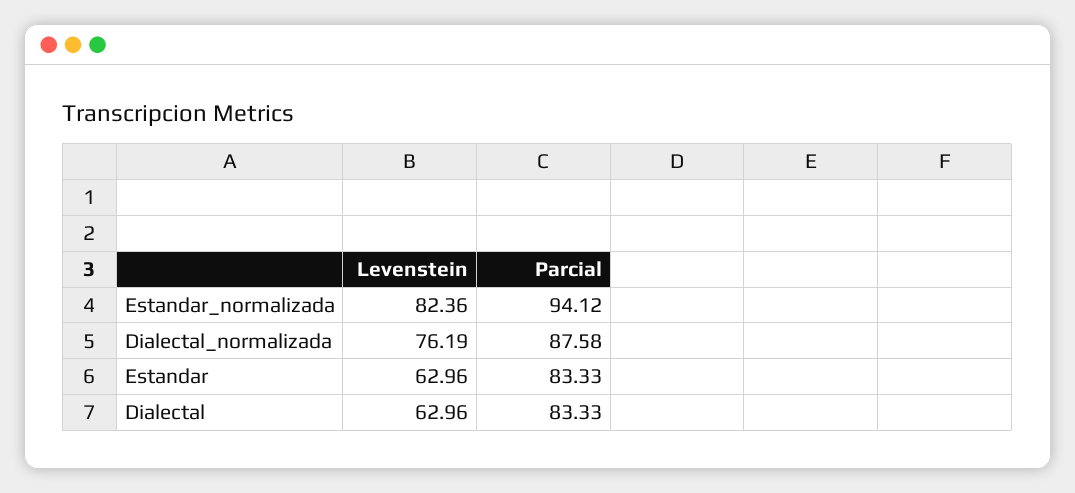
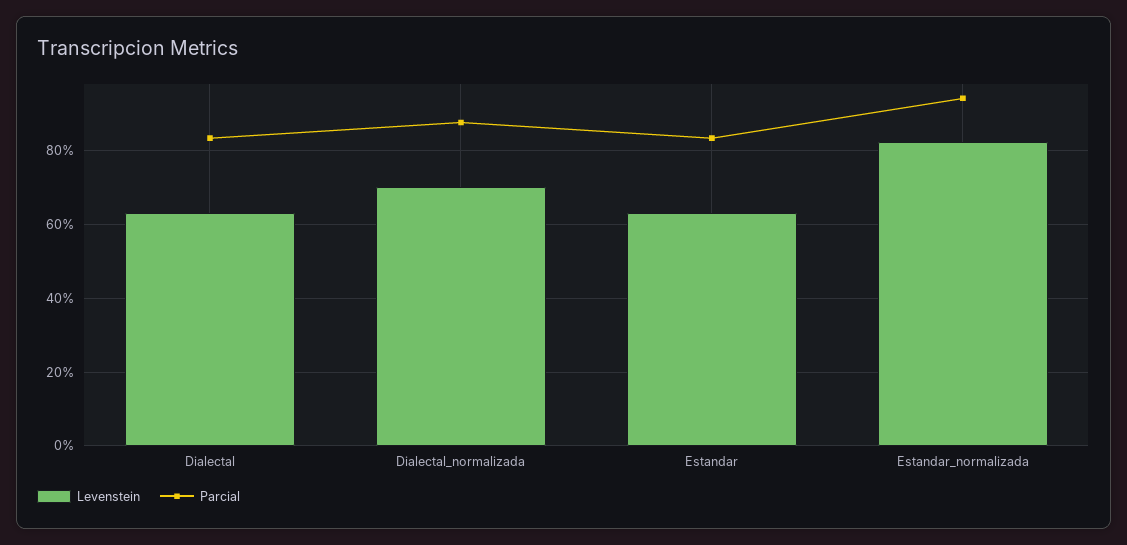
  {
    "Levenstein": {
      "Estandar_normalizada": 82.36,
-     "Dialectal_normalizada": 76.19,
+     "Dialectal_normalizada": 70,
      "Estandar": 62.96,
      "Dialectal": 62.96
    },
    "Parcial": {
      "Estandar_normalizada": 94.12,
      "Dialectal_normalizada": 87.58,
      "Estandar": 83.33,
      "Dialectal": 83.33
    }
  }

